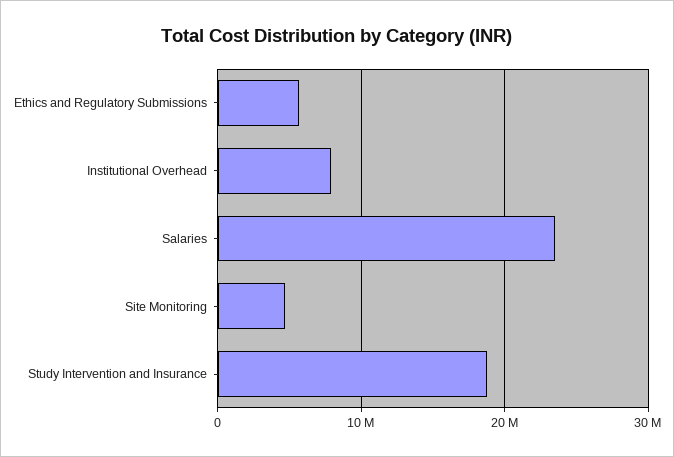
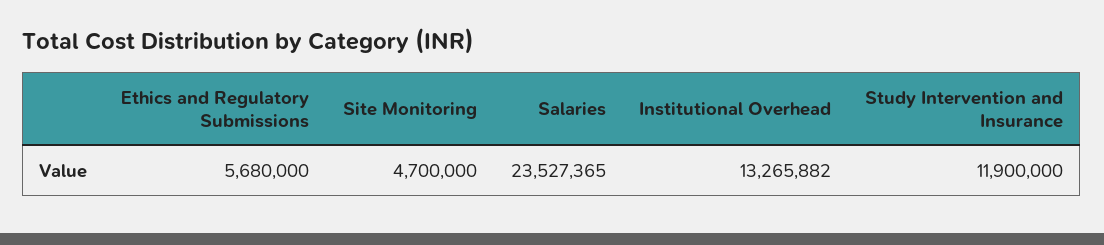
  {
    "Ethics and Regulatory Submissions": 5680000,
-   "Institutional Overhead": 8000000,
+   "Institutional Overhead": 13265882,
    "Salaries": 23527365,
    "Site Monitoring": 4700000,
-   "Study Intervention and Insurance": 19000000
+   "Study Intervention and Insurance": 11900000
  }

